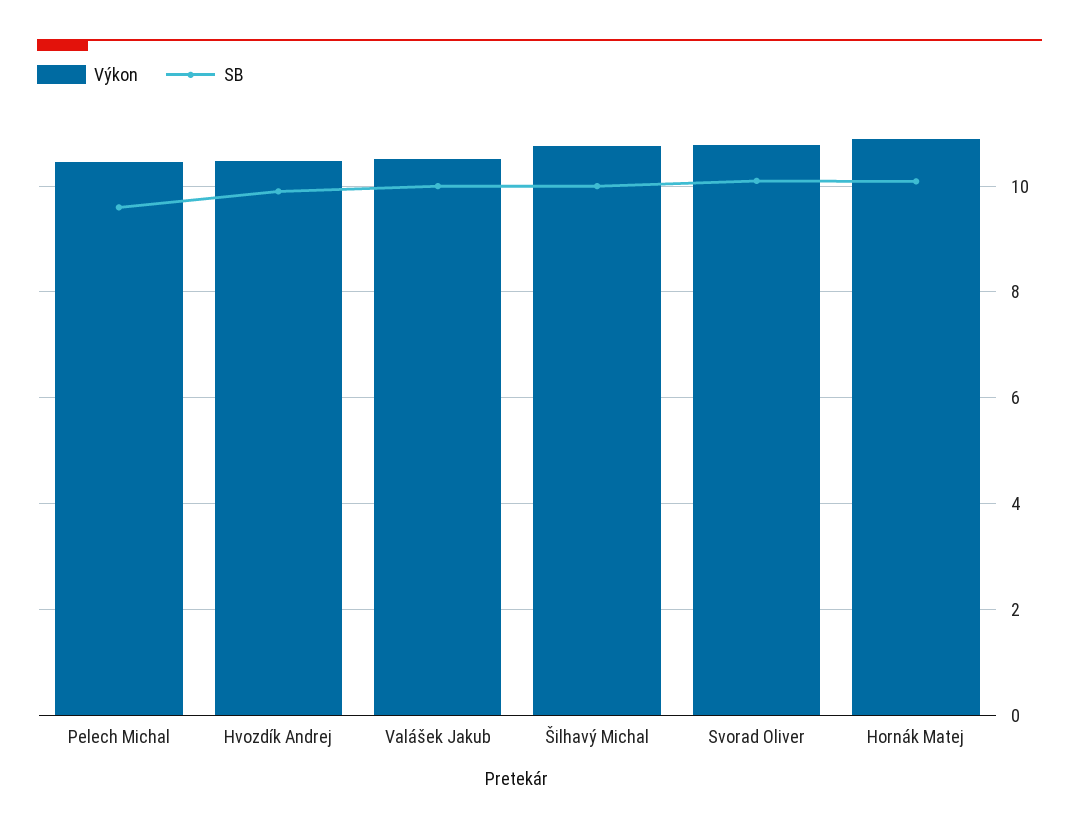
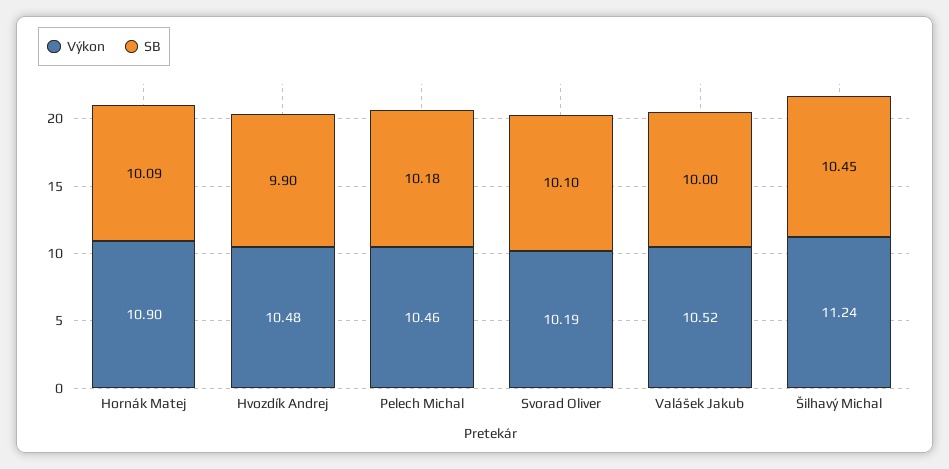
  {
    "Výkon": {
      "Pelech Michal": 10.46,
      "Hvozdík Andrej": 10.48,
      "Valášek Jakub": 10.52,
-     "Šilhavý Michal": 10.8,
+     "Šilhavý Michal": 11.24,
-     "Svorad Oliver": 10.8,
+     "Svorad Oliver": 10.19,
      "Hornák Matej": 10.9
    },
    "SB": {
-     "Pelech Michal": 9.6,
+     "Pelech Michal": 10.18,
      "Hvozdík Andrej": 9.9,
      "Valášek Jakub": 10,
-     "Šilhavý Michal": 10,
+     "Šilhavý Michal": 10.45,
      "Svorad Oliver": 10.1,
      "Hornák Matej": 10.09
    }
  }

